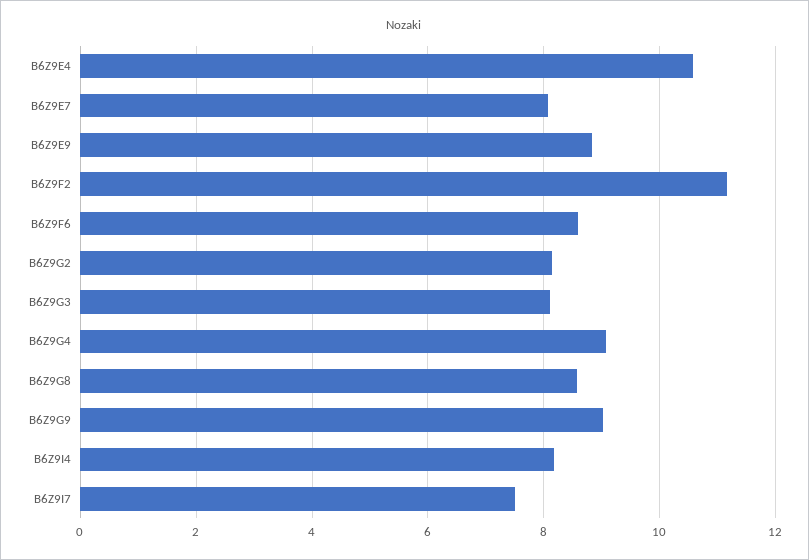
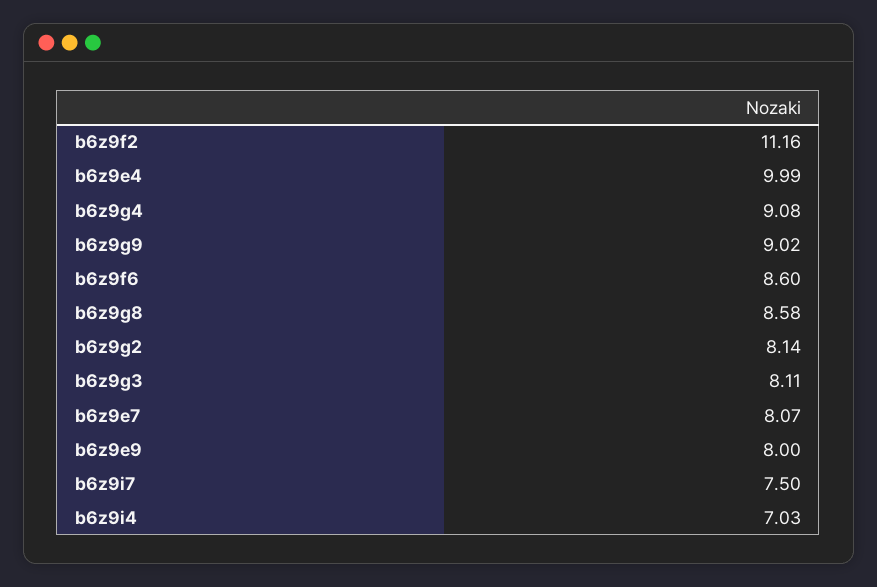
  {
-   "B6Z9E4": 10.6,
+   "B6Z9E4": 9.99,
    "B6Z9E7": 8.07,
-   "B6Z9E9": 8.8,
+   "B6Z9E9": 8,
    "B6Z9F2": 11.16,
    "B6Z9F6": 8.6,
    "B6Z9G2": 8.14,
    "B6Z9G3": 8.11,
    "B6Z9G4": 9.08,
    "B6Z9G8": 8.58,
    "B6Z9G9": 9.02,
-   "B6Z9I4": 8.2,
+   "B6Z9I4": 7.03,
    "B6Z9I7": 7.5
  }

